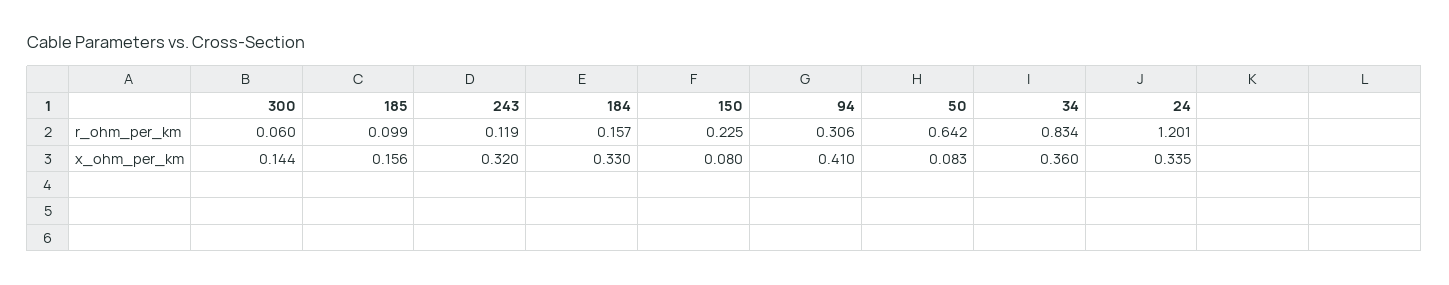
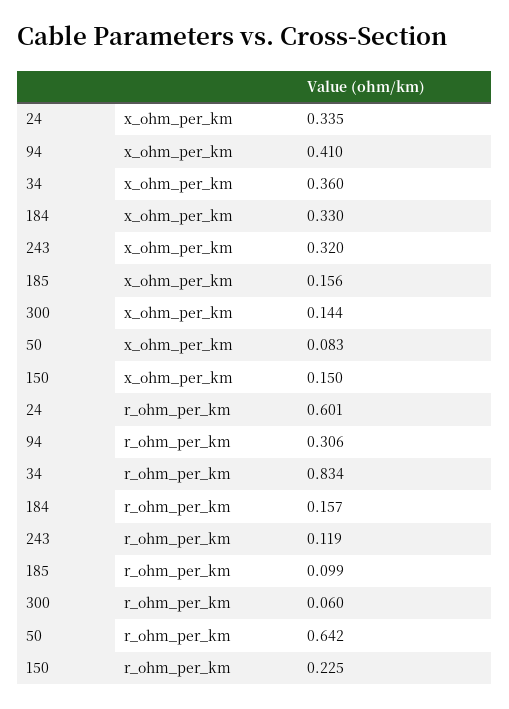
  {
    "300": {
      "r_ohm_per_km": 0.06,
      "x_ohm_per_km": 0.144
    },
    "185": {
      "r_ohm_per_km": 0.099,
      "x_ohm_per_km": 0.156
    },
    "243": {
      "r_ohm_per_km": 0.119,
      "x_ohm_per_km": 0.32
    },
    "184": {
      "r_ohm_per_km": 0.157,
      "x_ohm_per_km": 0.33
    },
    "150": {
      "r_ohm_per_km": 0.225,
-     "x_ohm_per_km": 0.08
+     "x_ohm_per_km": 0.15
    },
    "94": {
      "r_ohm_per_km": 0.306,
      "x_ohm_per_km": 0.41
    },
    "50": {
      "r_ohm_per_km": 0.642,
      "x_ohm_per_km": 0.083
    },
    "34": {
      "r_ohm_per_km": 0.834,
      "x_ohm_per_km": 0.36
    },
    "24": {
-     "r_ohm_per_km": 1.201,
+     "r_ohm_per_km": 0.601,
      "x_ohm_per_km": 0.335
    }
  }

